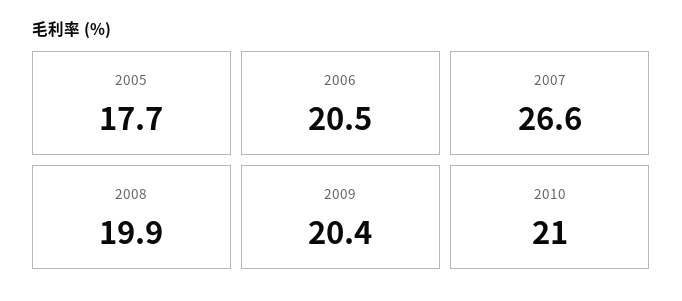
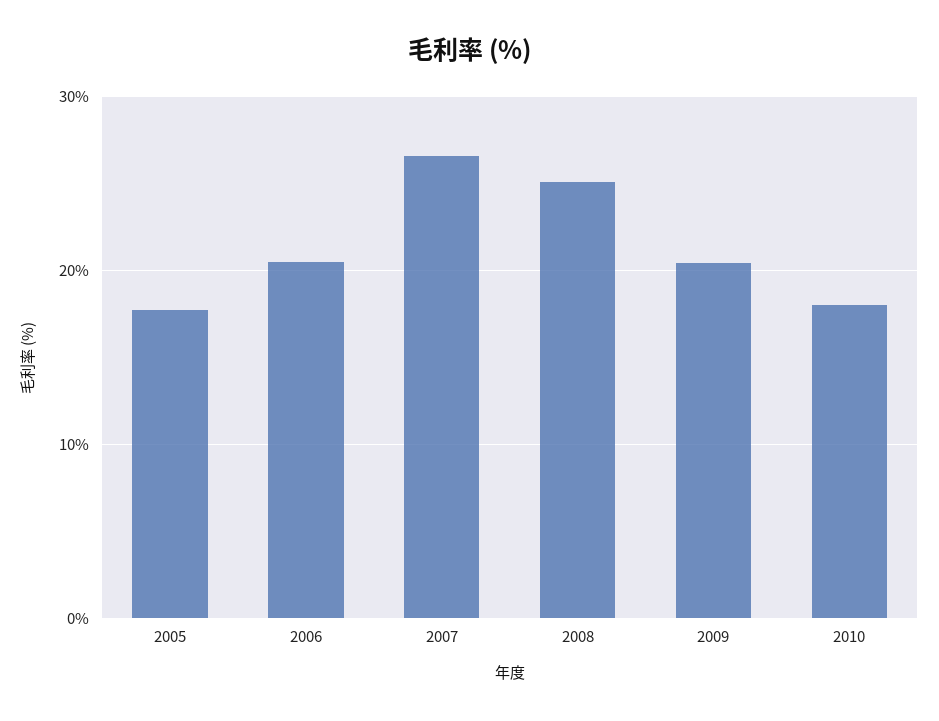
  {
    "2005": 17.7,
    "2006": 20.5,
    "2007": 26.6,
-   "2008": 19.9,
+   "2008": 25,
    "2009": 20.4,
-   "2010": 21
+   "2010": 18
  }

